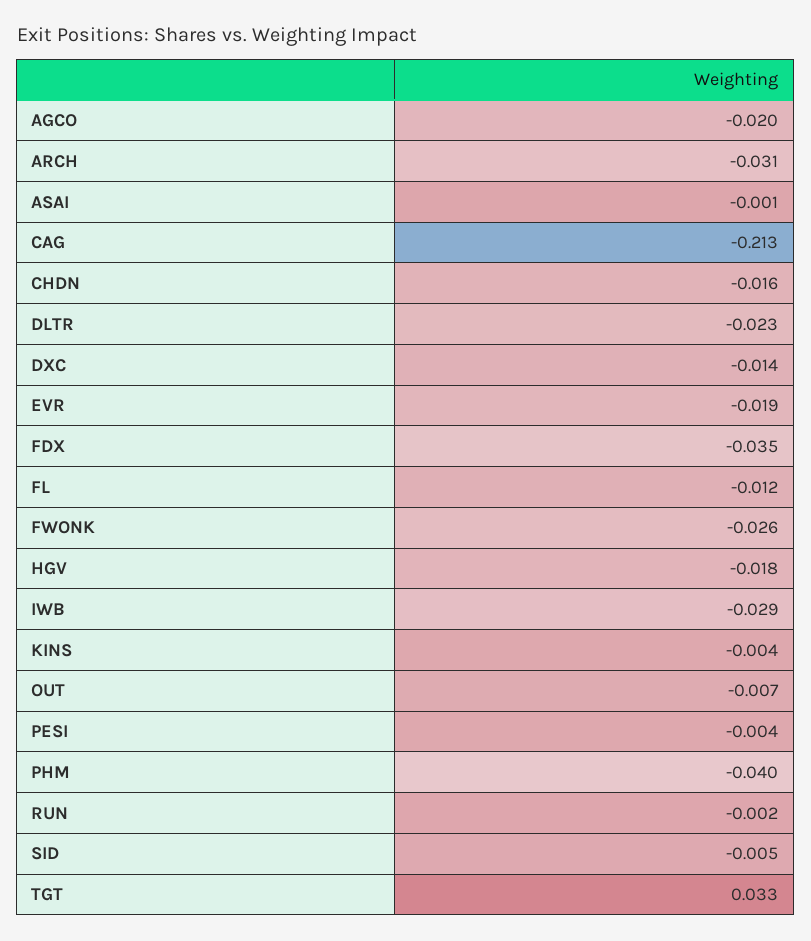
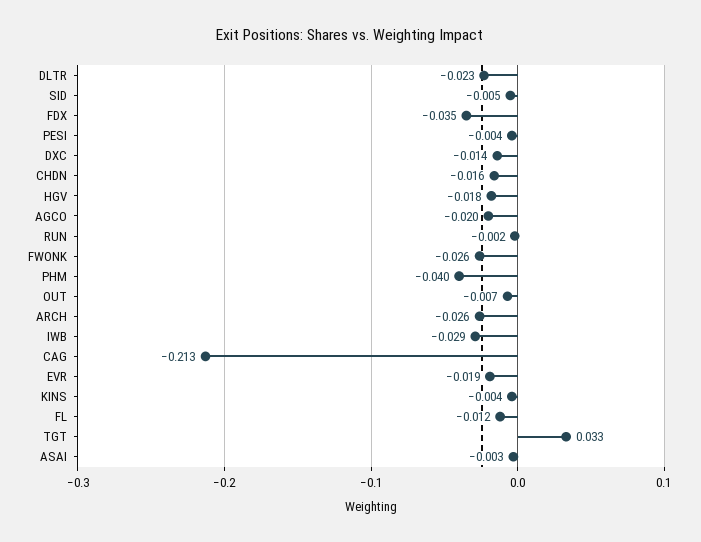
  {
    "AGCO": -0.02,
-   "ARCH": -0.031,
+   "ARCH": -0.026,
-   "ASAI": -0.001,
+   "ASAI": -0.003,
    "CAG": -0.213,
    "CHDN": -0.016,
    "DLTR": -0.023,
    "DXC": -0.014,
    "EVR": -0.019,
    "FDX": -0.035,
    "FL": -0.012,
    "FWONK": -0.026,
    "HGV": -0.018,
    "IWB": -0.029,
    "KINS": -0.004,
    "OUT": -0.007,
    "PESI": -0.004,
    "PHM": -0.04,
    "RUN": -0.002,
    "SID": -0.005,
    "TGT": 0.033
  }

